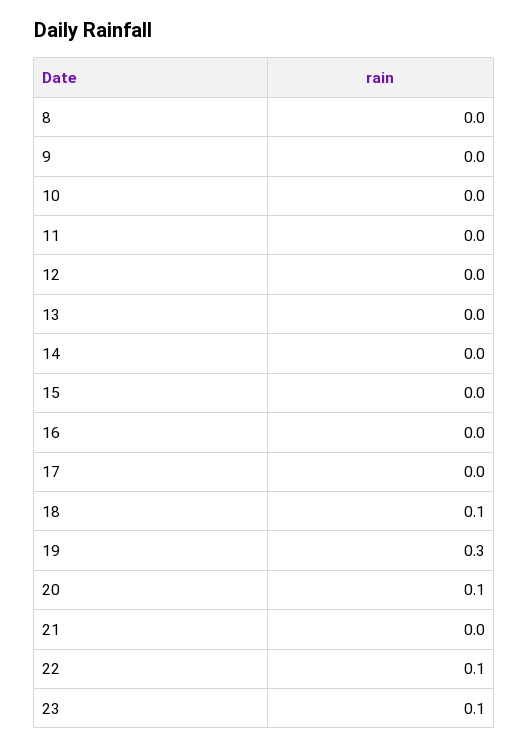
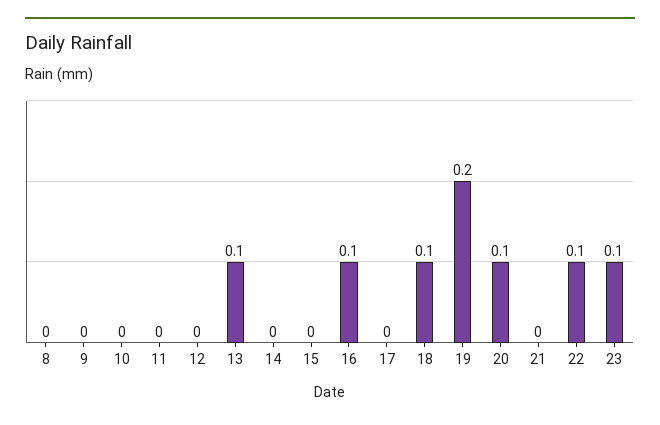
  {
    "8": 0,
    "9": 0,
    "10": 0,
    "11": 0,
    "12": 0,
-   "13": 0,
+   "13": 0.1,
    "14": 0,
    "15": 0,
-   "16": 0,
+   "16": 0.1,
    "17": 0,
    "18": 0.1,
-   "19": 0.3,
+   "19": 0.2,
    "20": 0.1,
    "21": 0,
    "22": 0.1,
    "23": 0.1
  }

